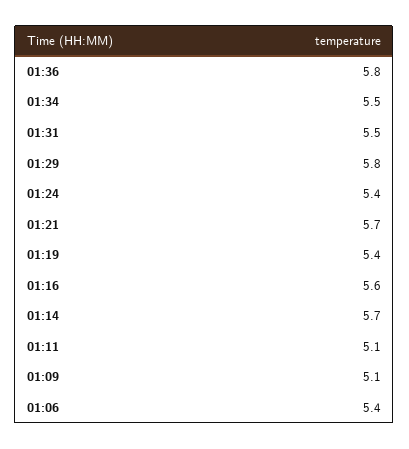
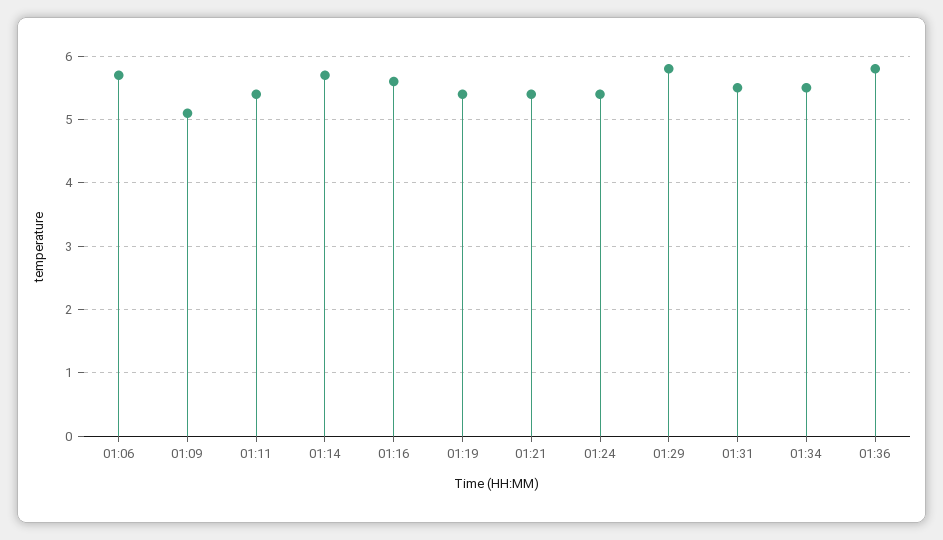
  {
    "01:36": 5.8,
    "01:34": 5.5,
    "01:31": 5.5,
    "01:29": 5.8,
    "01:24": 5.4,
-   "01:21": 5.7,
+   "01:21": 5.4,
    "01:19": 5.4,
    "01:16": 5.6,
    "01:14": 5.7,
-   "01:11": 5.1,
+   "01:11": 5.4,
    "01:09": 5.1,
-   "01:06": 5.4
+   "01:06": 5.7
  }

